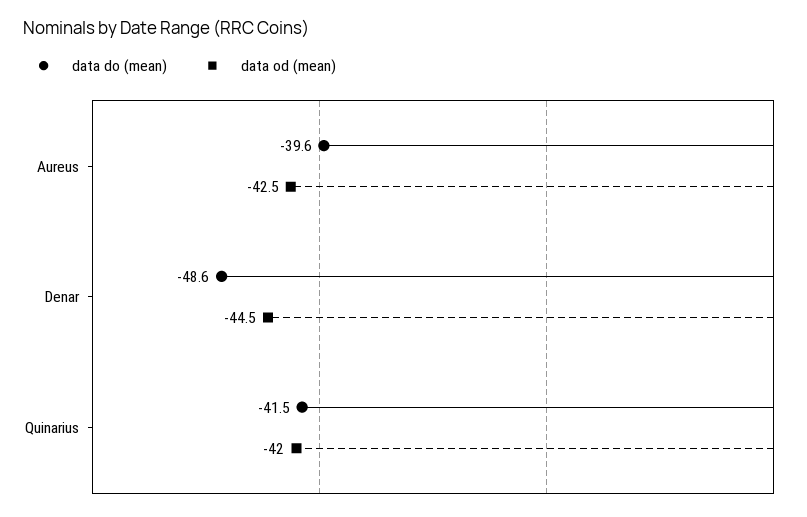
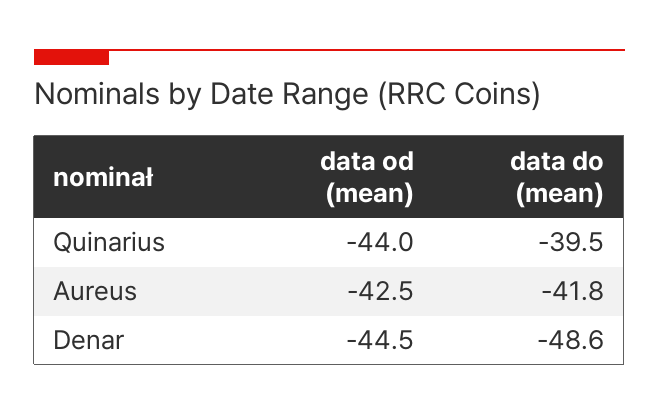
  {
    "data do (mean)": {
-     "Aureus": -39.6,
+     "Aureus": -41.8,
      "Denar": -48.6,
-     "Quinarius": -41.5
+     "Quinarius": -39.5
    },
    "data od (mean)": {
      "Aureus": -42.5,
      "Denar": -44.5,
-     "Quinarius": -42
+     "Quinarius": -44
    }
  }

